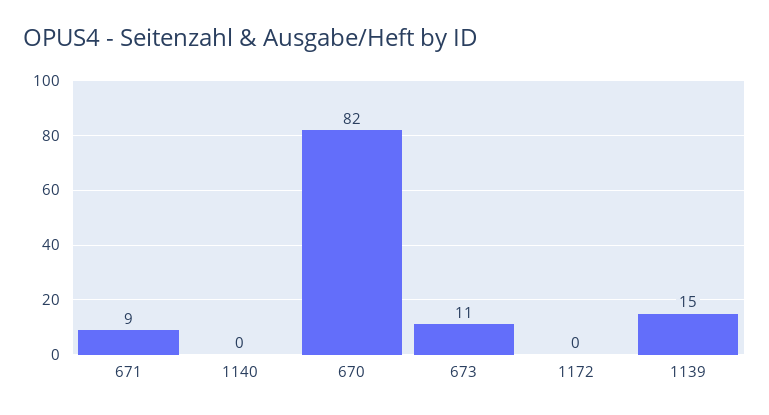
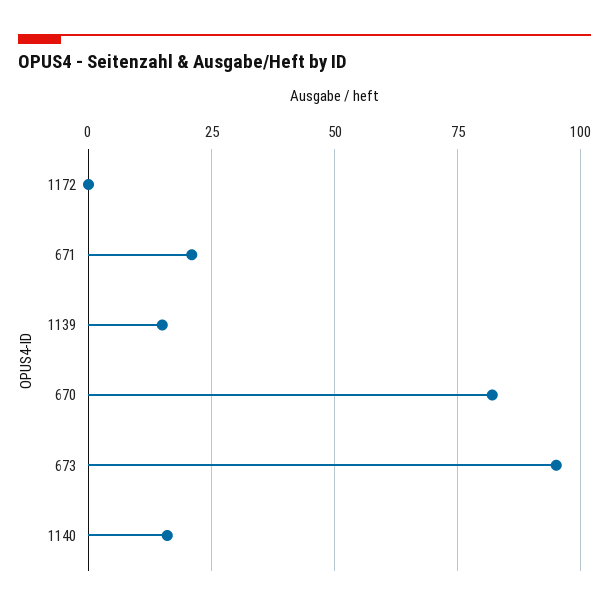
  {
-   "671": 9,
+   "671": 20,
-   "1140": 0,
+   "1140": 15,
    "670": 82,
-   "673": 11,
+   "673": 95,
    "1172": 0,
    "1139": 15
  }

